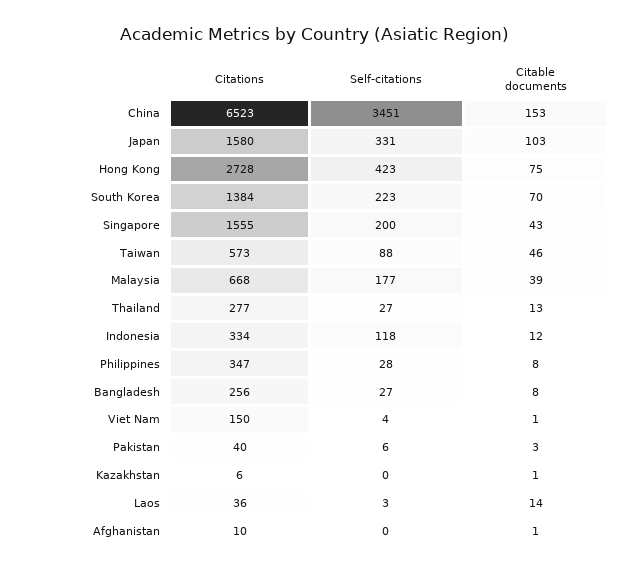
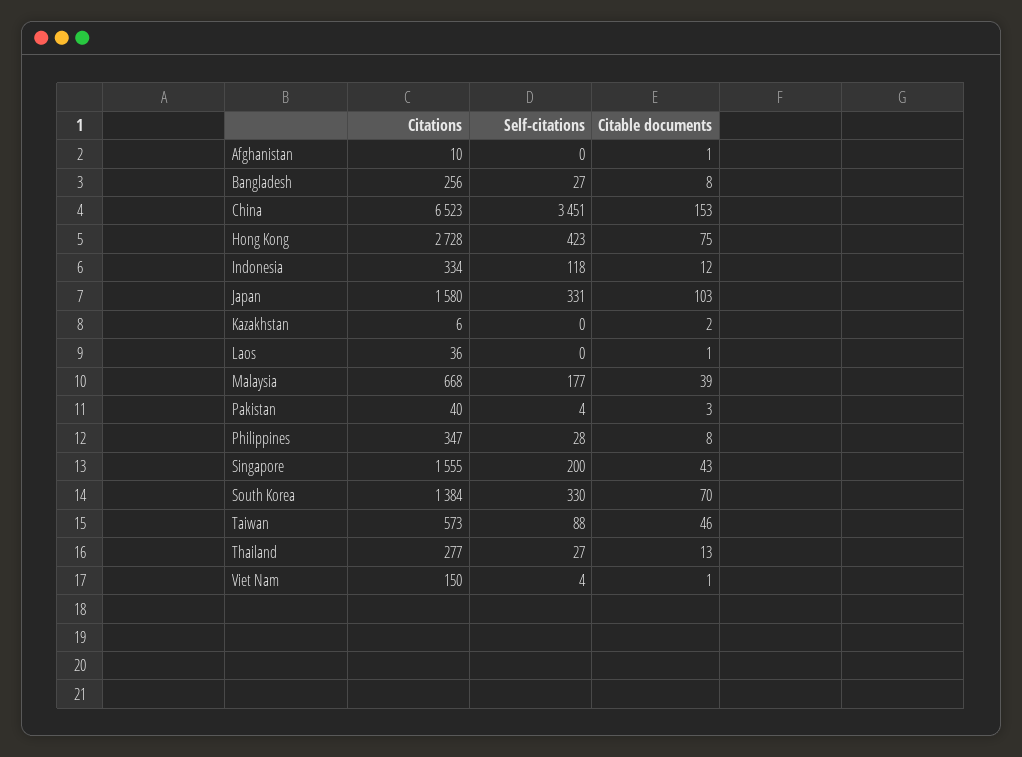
  {
    "Citations": {
      "China": 6523,
      "Japan": 1580,
      "Hong Kong": 2728,
      "South Korea": 1384,
      "Singapore": 1555,
      "Taiwan": 573,
      "Malaysia": 668,
      "Thailand": 277,
      "Indonesia": 334,
      "Philippines": 347,
      "Bangladesh": 256,
      "Viet Nam": 150,
      "Pakistan": 40,
      "Kazakhstan": 6,
      "Laos": 36,
      "Afghanistan": 10
    },
    "Self-citations": {
      "China": 3451,
      "Japan": 331,
      "Hong Kong": 423,
-     "South Korea": 223,
+     "South Korea": 330,
      "Singapore": 200,
      "Taiwan": 88,
      "Malaysia": 177,
      "Thailand": 27,
      "Indonesia": 118,
      "Philippines": 28,
      "Bangladesh": 27,
      "Viet Nam": 4,
-     "Pakistan": 6,
+     "Pakistan": 4,
      "Kazakhstan": 0,
-     "Laos": 3,
+     "Laos": 0,
      "Afghanistan": 0
    },
    "Citable documents": {
      "China": 153,
      "Japan": 103,
      "Hong Kong": 75,
      "South Korea": 70,
      "Singapore": 43,
      "Taiwan": 46,
      "Malaysia": 39,
      "Thailand": 13,
      "Indonesia": 12,
      "Philippines": 8,
      "Bangladesh": 8,
      "Viet Nam": 1,
      "Pakistan": 3,
-     "Kazakhstan": 1,
+     "Kazakhstan": 2,
-     "Laos": 14,
+     "Laos": 1,
      "Afghanistan": 1
    }
  }

